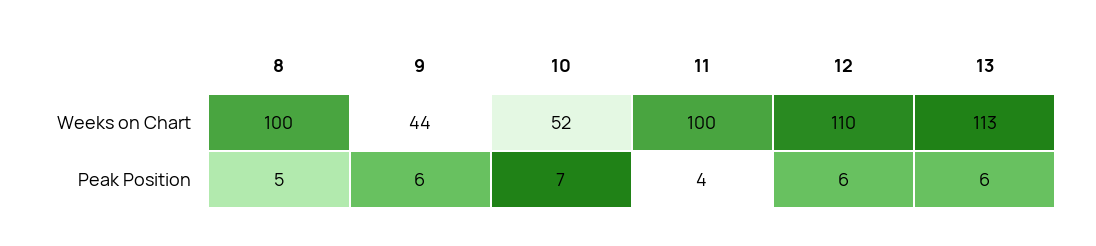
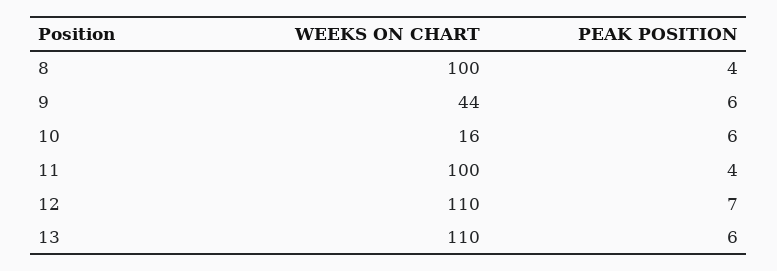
  {
    "8": {
      "Weeks on Chart": 100,
-     "Peak Position": 5
+     "Peak Position": 4
    },
    "9": {
      "Weeks on Chart": 44,
      "Peak Position": 6
    },
    "10": {
-     "Weeks on Chart": 52,
+     "Weeks on Chart": 16,
-     "Peak Position": 7
+     "Peak Position": 6
    },
    "11": {
      "Weeks on Chart": 100,
      "Peak Position": 4
    },
    "12": {
      "Weeks on Chart": 110,
-     "Peak Position": 6
+     "Peak Position": 7
    },
    "13": {
-     "Weeks on Chart": 113,
+     "Weeks on Chart": 110,
      "Peak Position": 6
    }
  }

